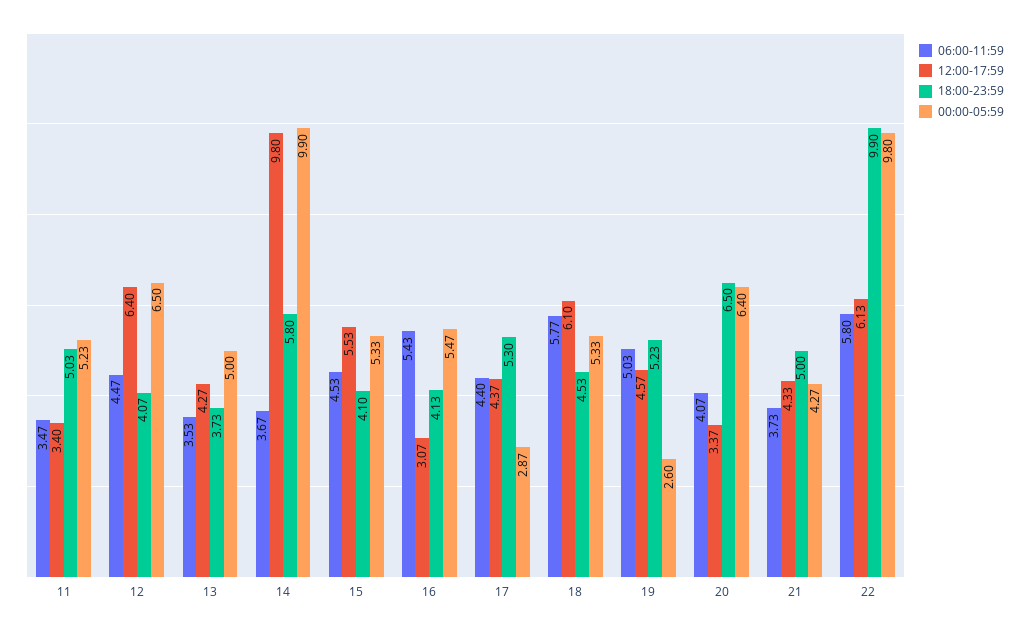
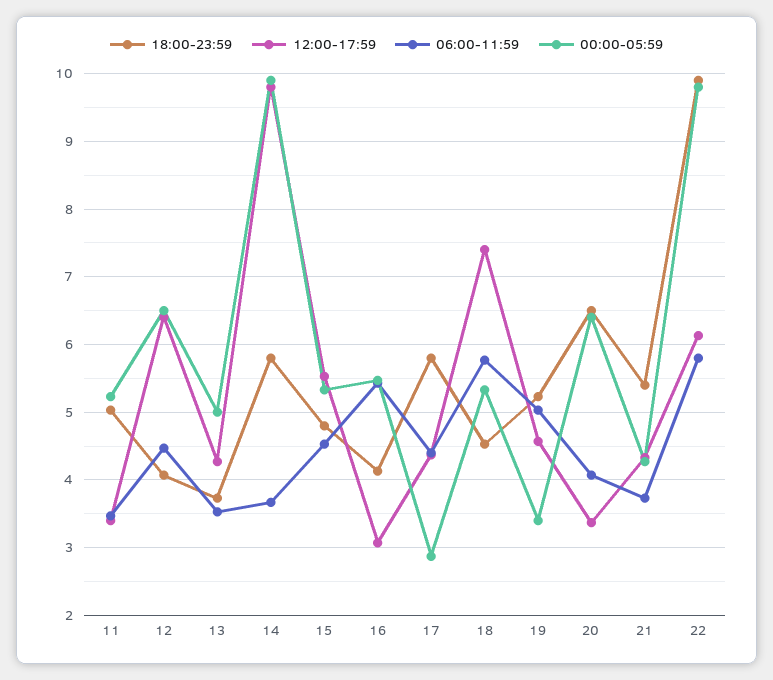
  {
    "06:00-11:59": {
      "11": 3.47,
      "12": 4.47,
      "13": 3.53,
      "14": 3.67,
      "15": 4.53,
      "16": 5.43,
      "17": 4.4,
      "18": 5.77,
      "19": 5.03,
      "20": 4.07,
      "21": 3.73,
      "22": 5.8
    },
    "12:00-17:59": {
      "11": 3.4,
      "12": 6.4,
      "13": 4.27,
      "14": 9.8,
      "15": 5.53,
      "16": 3.07,
      "17": 4.37,
-     "18": 6.1,
+     "18": 7.4,
      "19": 4.57,
      "20": 3.37,
      "21": 4.33,
      "22": 6.13
    },
    "18:00-23:59": {
      "11": 5.03,
      "12": 4.07,
      "13": 3.73,
      "14": 5.8,
-     "15": 4.1,
+     "15": 4.8,
      "16": 4.13,
-     "17": 5.3,
+     "17": 5.8,
      "18": 4.53,
      "19": 5.23,
      "20": 6.5,
-     "21": 5,
+     "21": 5.4,
      "22": 9.9
    },
    "00:00-05:59": {
      "11": 5.23,
      "12": 6.5,
      "13": 5,
      "14": 9.9,
      "15": 5.33,
      "16": 5.47,
      "17": 2.87,
      "18": 5.33,
-     "19": 2.6,
+     "19": 3.4,
      "20": 6.4,
      "21": 4.27,
      "22": 9.8
    }
  }

